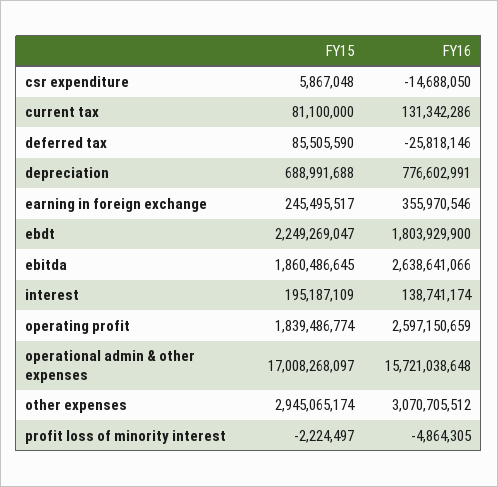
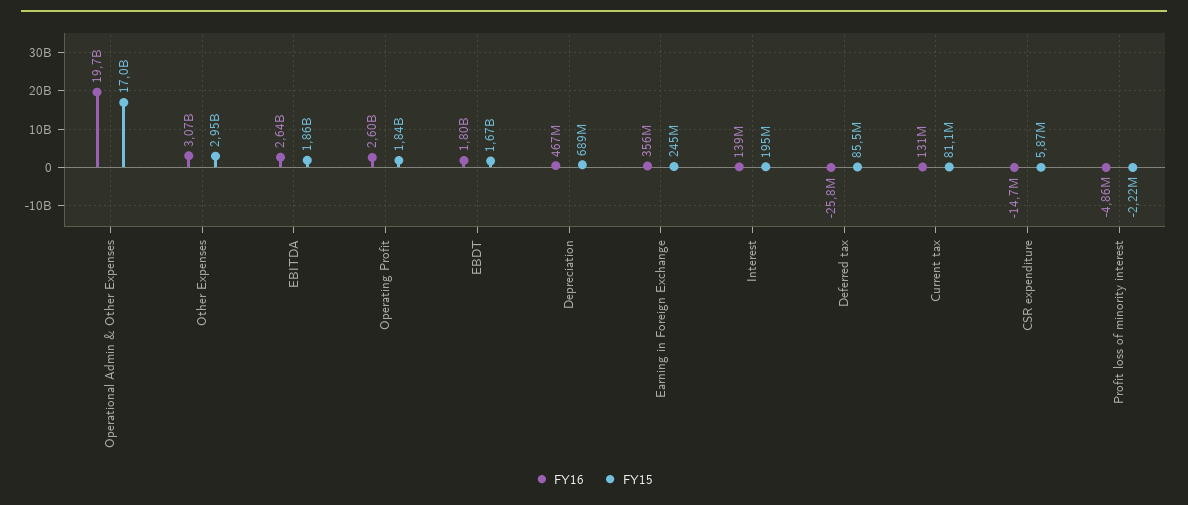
  {
    "FY15": {
      "csr expenditure": 5867048,
      "current tax": 81100000,
      "deferred tax": 85505590,
      "depreciation": 688991688,
      "earning in foreign exchange": 245495517,
-     "ebdt": 2249269047,
+     "ebdt": 1670000000,
      "ebitda": 1860486645,
      "interest": 195187109,
      "operating profit": 1839486774,
      "operational admin & other expenses": 17008268097,
      "other expenses": 2945065174,
      "profit loss of minority interest": -2224497
    },
    "FY16": {
      "csr expenditure": -14688050,
      "current tax": 131342286,
      "deferred tax": -25818146,
-     "depreciation": 776602991,
+     "depreciation": 467000000,
      "earning in foreign exchange": 355970546,
      "ebdt": 1803929900,
      "ebitda": 2638641066,
      "interest": 138741174,
      "operating profit": 2597150659,
-     "operational admin & other expenses": 15721038648,
+     "operational admin & other expenses": 19700000000,
      "other expenses": 3070705512,
      "profit loss of minority interest": -4864305
    }
  }

